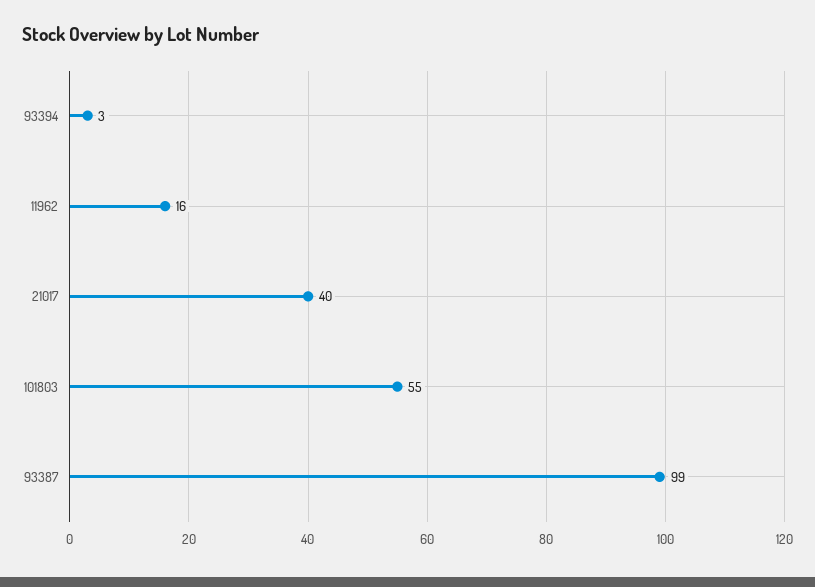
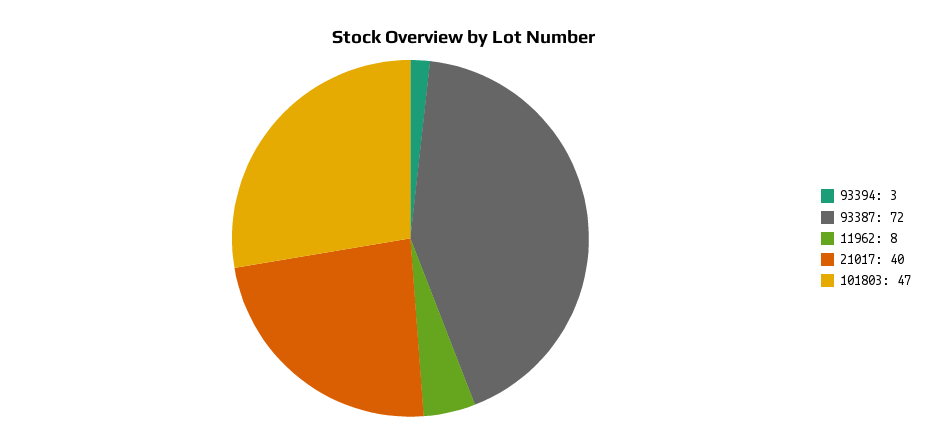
  {
    "93394": 3,
-   "11962": 16,
+   "11962": 8,
    "21017": 40,
-   "101803": 55,
+   "101803": 47,
-   "93387": 99
+   "93387": 72
  }

